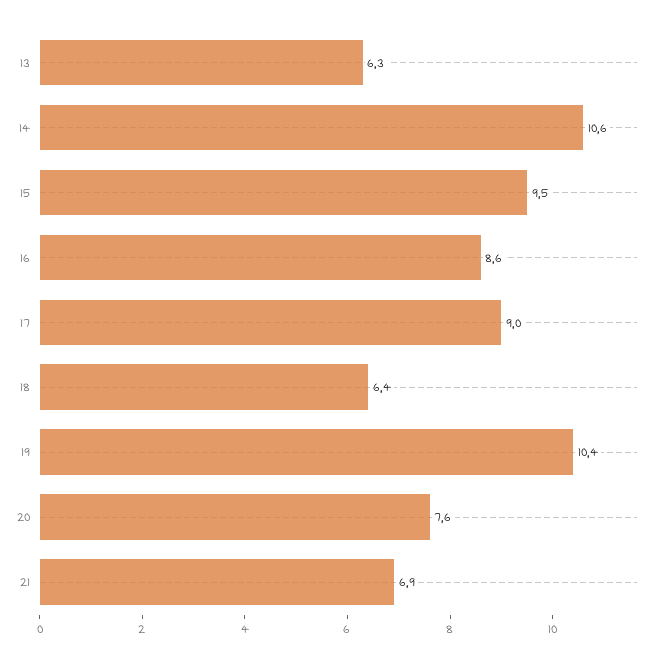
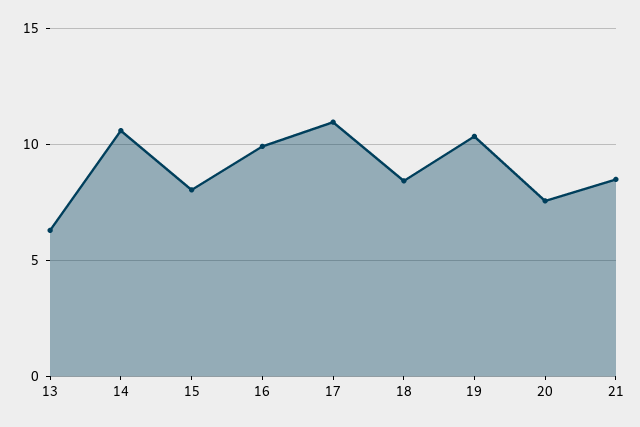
  {
    "13": 6.3,
    "14": 10.6,
-   "15": 9.5,
+   "15": 8,
-   "16": 8.6,
+   "16": 10,
-   "17": 9,
+   "17": 11,
-   "18": 6.4,
+   "18": 8.5,
    "19": 10.4,
    "20": 7.6,
-   "21": 6.9
+   "21": 8.5
  }

